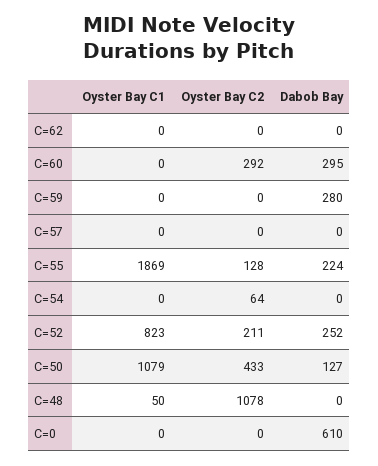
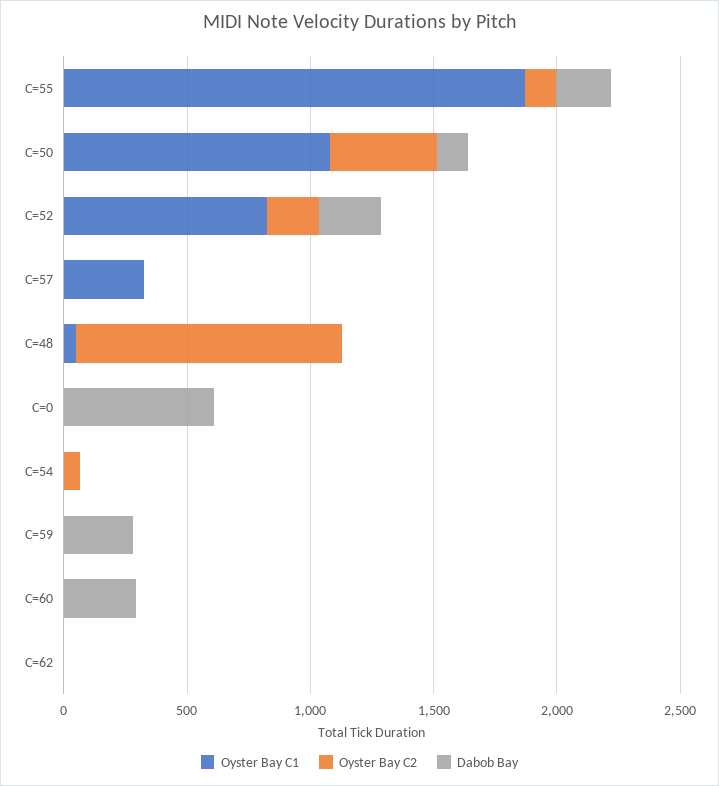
  {
    "Oyster Bay C1": {
      "C=62": 0,
      "C=60": 0,
      "C=59": 0,
-     "C=57": 0,
+     "C=57": 300,
      "C=55": 1869,
      "C=54": 0,
      "C=52": 823,
      "C=50": 1079,
      "C=48": 50,
      "C=0": 0
    },
    "Oyster Bay C2": {
      "C=62": 0,
-     "C=60": 292,
+     "C=60": 0,
      "C=59": 0,
      "C=57": 0,
      "C=55": 128,
      "C=54": 64,
      "C=52": 211,
      "C=50": 433,
      "C=48": 1078,
      "C=0": 0
    },
    "Dabob Bay": {
      "C=62": 0,
      "C=60": 295,
      "C=59": 280,
      "C=57": 0,
      "C=55": 224,
      "C=54": 0,
      "C=52": 252,
      "C=50": 127,
      "C=48": 0,
      "C=0": 610
    }
  }

